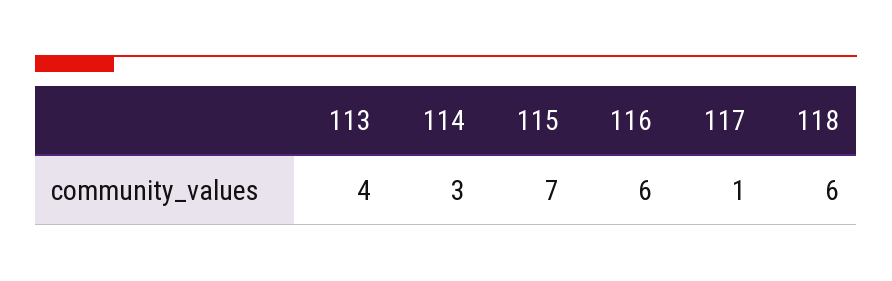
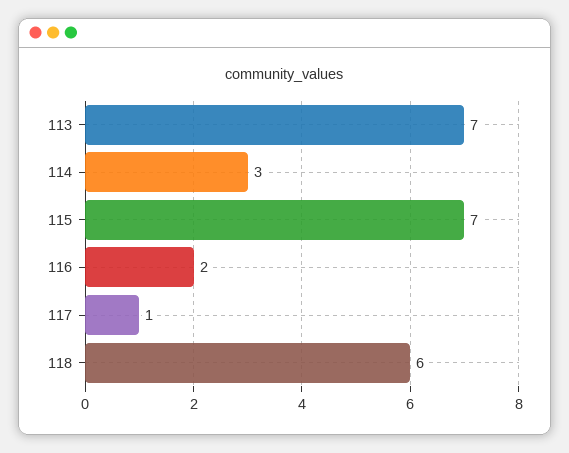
  {
-   "113": 4,
+   "113": 7,
    "114": 3,
    "115": 7,
-   "116": 6,
+   "116": 2,
    "117": 1,
    "118": 6
  }

